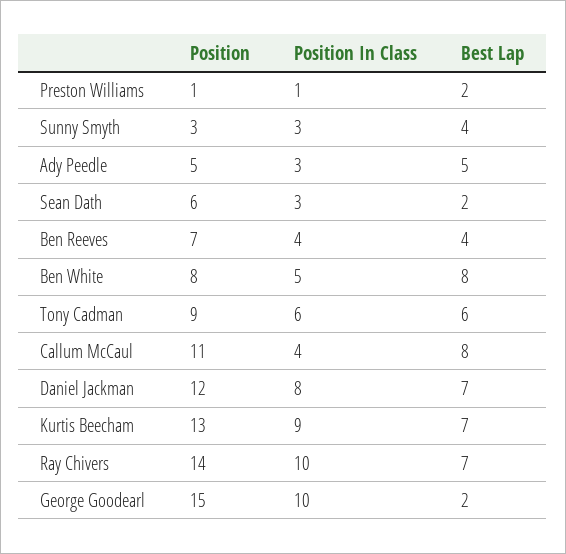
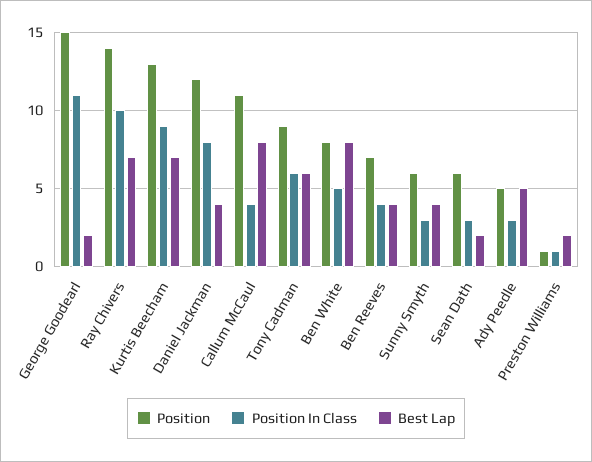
  {
    "Position": {
      "Preston Williams": 1,
-     "Sunny Smyth": 3,
+     "Sunny Smyth": 6,
      "Ady Peedle": 5,
      "Sean Dath": 6,
      "Ben Reeves": 7,
      "Ben White": 8,
      "Tony Cadman": 9,
      "Callum McCaul": 11,
      "Daniel Jackman": 12,
      "Kurtis Beecham": 13,
      "Ray Chivers": 14,
      "George Goodearl": 15
    },
    "Position In Class": {
      "Preston Williams": 1,
      "Sunny Smyth": 3,
      "Ady Peedle": 3,
      "Sean Dath": 3,
      "Ben Reeves": 4,
      "Ben White": 5,
      "Tony Cadman": 6,
      "Callum McCaul": 4,
      "Daniel Jackman": 8,
      "Kurtis Beecham": 9,
      "Ray Chivers": 10,
-     "George Goodearl": 10
+     "George Goodearl": 11
    },
    "Best Lap": {
      "Preston Williams": 2,
      "Sunny Smyth": 4,
      "Ady Peedle": 5,
      "Sean Dath": 2,
      "Ben Reeves": 4,
      "Ben White": 8,
      "Tony Cadman": 6,
      "Callum McCaul": 8,
-     "Daniel Jackman": 7,
+     "Daniel Jackman": 4,
      "Kurtis Beecham": 7,
      "Ray Chivers": 7,
      "George Goodearl": 2
    }
  }

